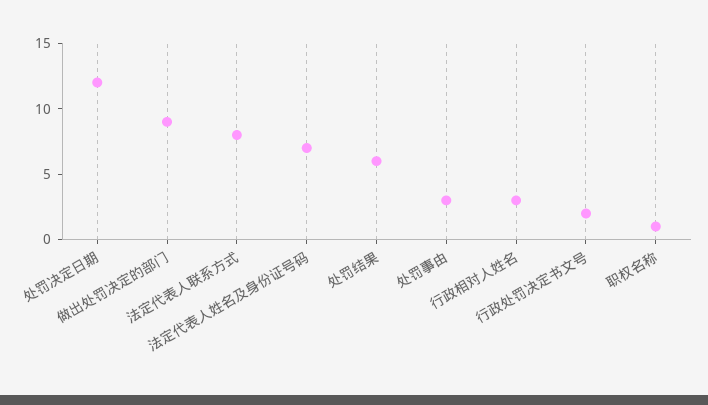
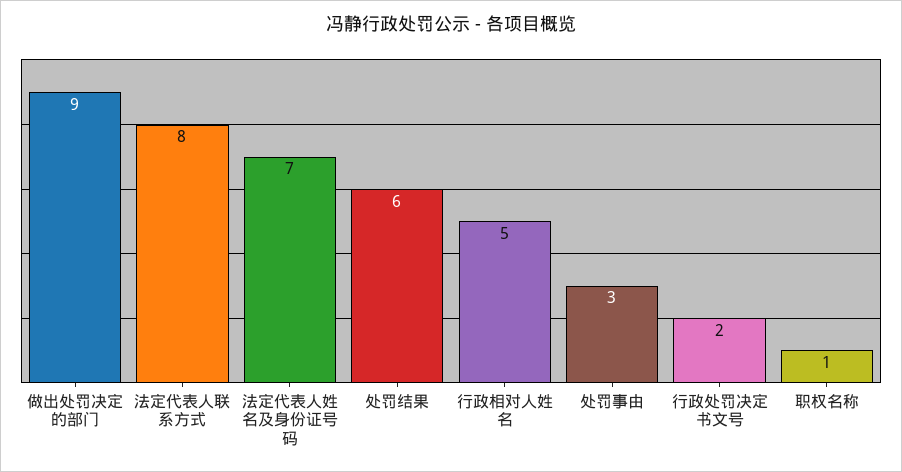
  {
-   "处罚决定日期": 12,
    "做出处罚决定的部门": 9,
    "法定代表人联系方式": 8,
    "法定代表人姓名及身份证号码": 7,
    "处罚结果": 6,
    "处罚事由": 3,
-   "行政相对人姓名": 3,
+   "行政相对人姓名": 5,
    "行政处罚决定书文号": 2,
    "职权名称": 1
  }

